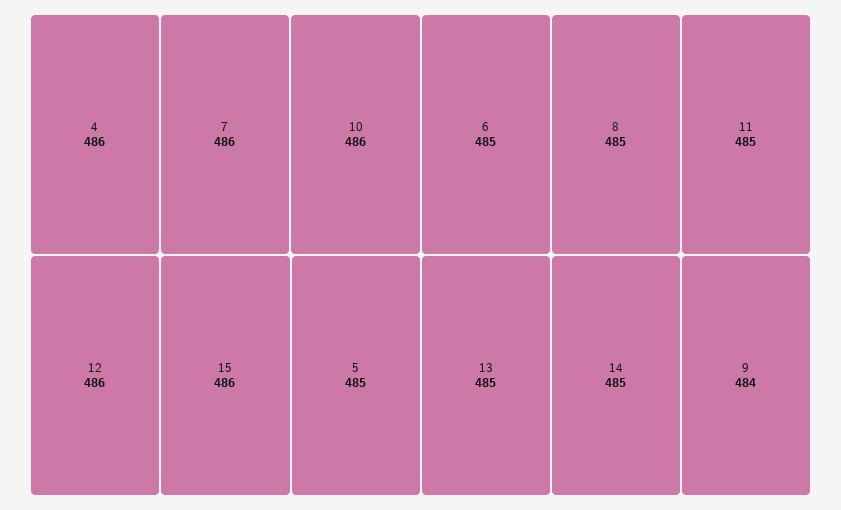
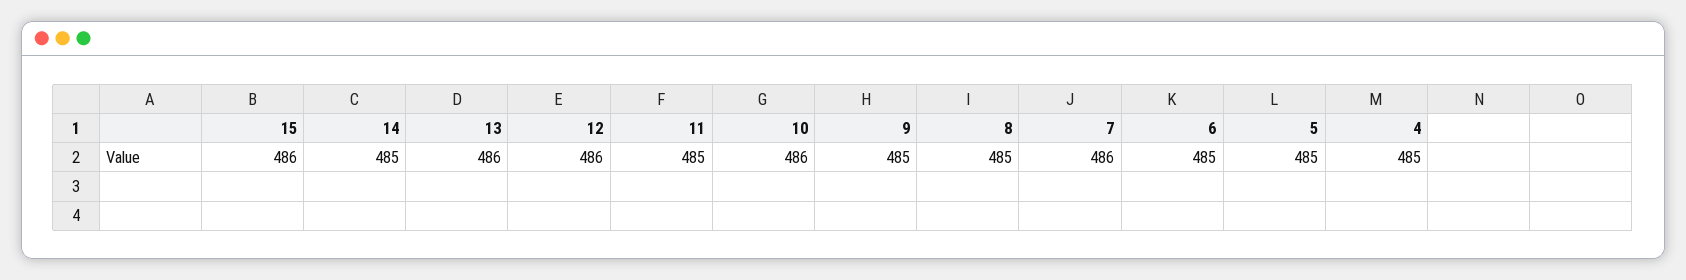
  {
-   "4": 486,
+   "4": 485,
    "7": 486,
    "10": 486,
    "12": 486,
    "15": 486,
    "5": 485,
    "6": 485,
    "8": 485,
    "11": 485,
-   "13": 485,
+   "13": 486,
    "14": 485,
-   "9": 484
+   "9": 485
  }

